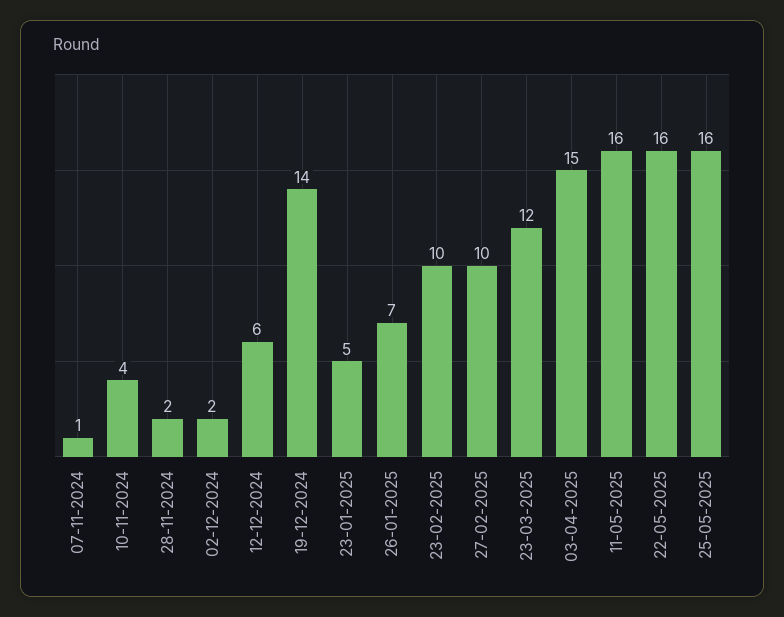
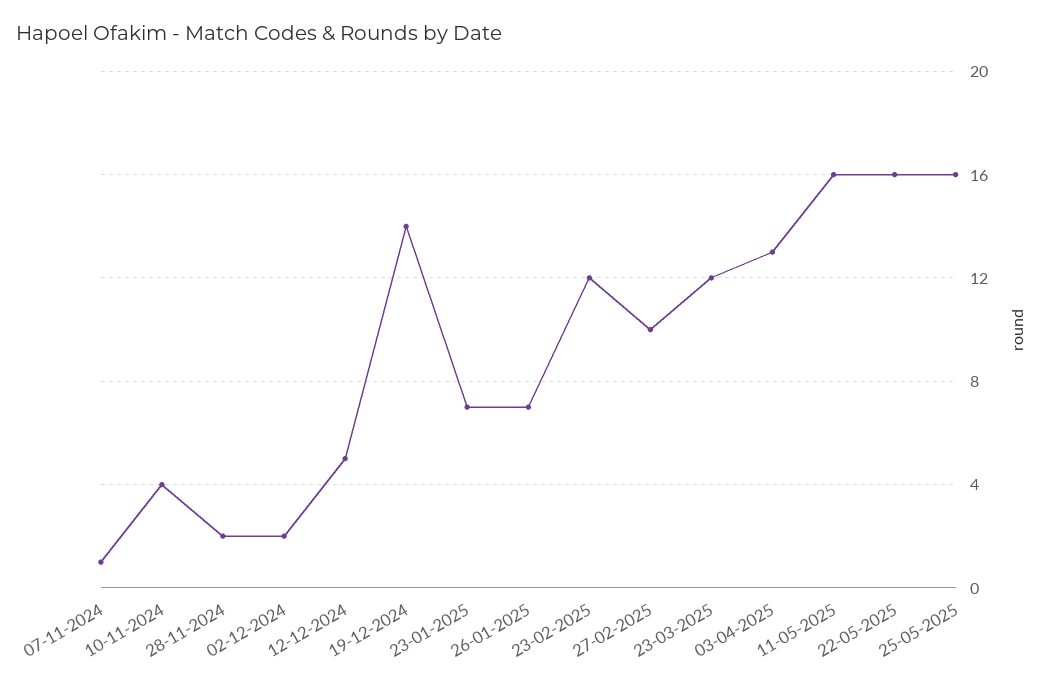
  {
    "07-11-2024": 1,
    "10-11-2024": 4,
    "28-11-2024": 2,
    "02-12-2024": 2,
-   "12-12-2024": 6,
+   "12-12-2024": 5,
    "19-12-2024": 14,
-   "23-01-2025": 5,
+   "23-01-2025": 7,
    "26-01-2025": 7,
-   "23-02-2025": 10,
+   "23-02-2025": 12,
    "27-02-2025": 10,
    "23-03-2025": 12,
-   "03-04-2025": 15,
+   "03-04-2025": 13,
    "11-05-2025": 16,
    "22-05-2025": 16,
    "25-05-2025": 16
  }

